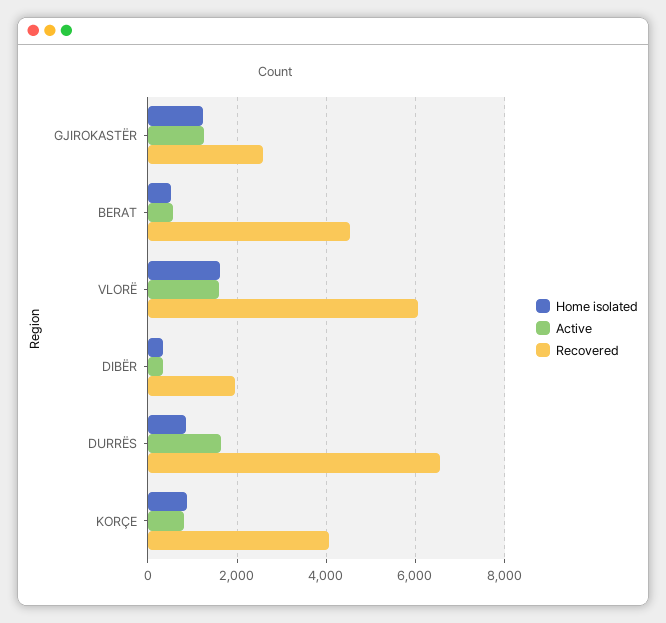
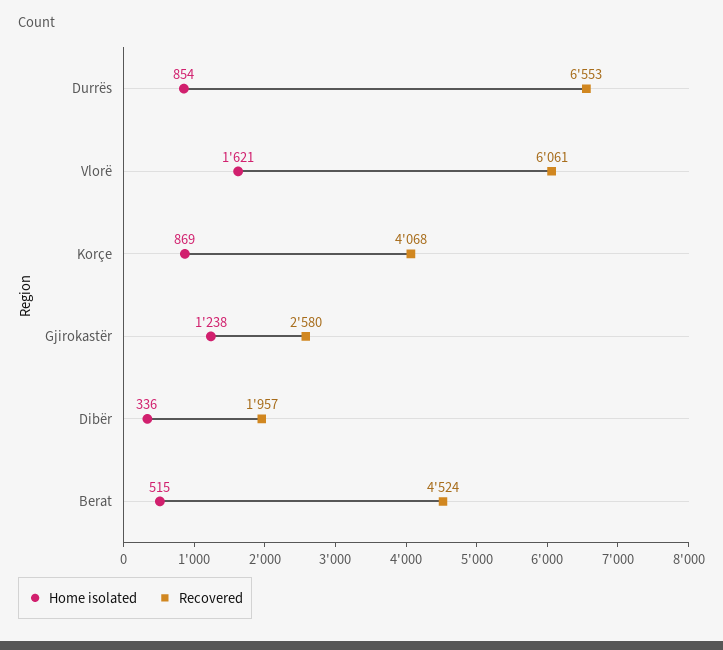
  {
    "Home isolated": {
      "GJIROKASTËR": 1238,
      "BERAT": 515,
      "VLORË": 1621,
      "DIBËR": 336,
      "DURRËS": 854,
      "KORÇE": 869
    },
-   "Active": {
-     "GJIROKASTËR": 1200,
-     "BERAT": 600,
-     "VLORË": 1600,
-     "DIBËR": 400,
-     "DURRËS": 1600,
-     "KORÇE": 800
-   },
    "Recovered": {
      "GJIROKASTËR": 2580,
      "BERAT": 4524,
      "VLORË": 6061,
      "DIBËR": 1957,
      "DURRËS": 6553,
      "KORÇE": 4068
    }
  }

